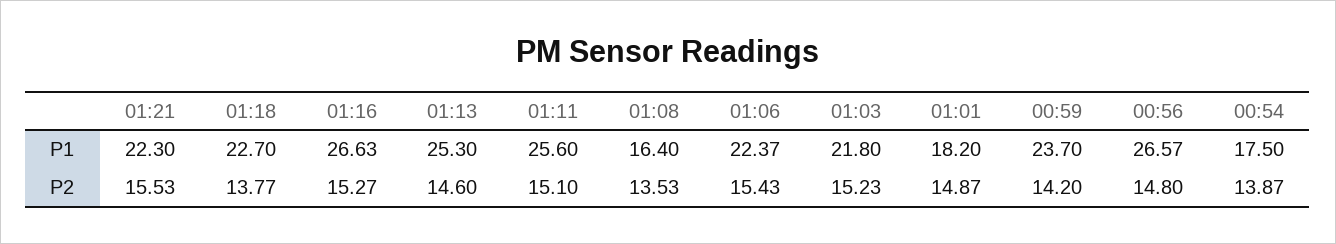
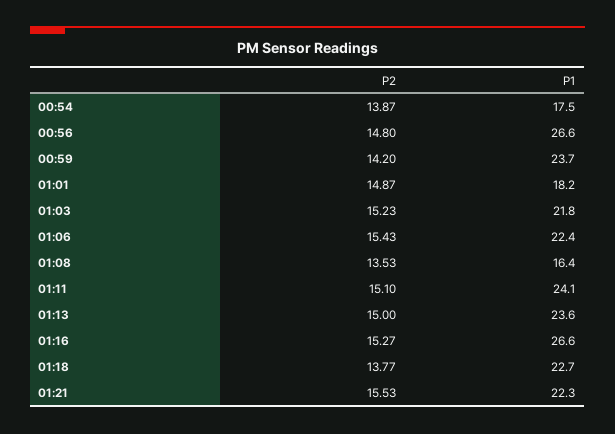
  {
    "01:21": {
      "P1": 22.3,
      "P2": 15.53
    },
    "01:18": {
      "P1": 22.7,
      "P2": 13.77
    },
    "01:16": {
      "P1": 26.63,
      "P2": 15.27
    },
    "01:13": {
-     "P1": 25.3,
+     "P1": 23.6,
-     "P2": 14.6
+     "P2": 15
    },
    "01:11": {
-     "P1": 25.6,
+     "P1": 24.1,
      "P2": 15.1
    },
    "01:08": {
      "P1": 16.4,
      "P2": 13.53
    },
    "01:06": {
      "P1": 22.37,
      "P2": 15.43
    },
    "01:03": {
      "P1": 21.8,
      "P2": 15.23
    },
    "01:01": {
      "P1": 18.2,
      "P2": 14.87
    },
    "00:59": {
      "P1": 23.7,
      "P2": 14.2
    },
    "00:56": {
      "P1": 26.57,
      "P2": 14.8
    },
    "00:54": {
      "P1": 17.5,
      "P2": 13.87
    }
  }

